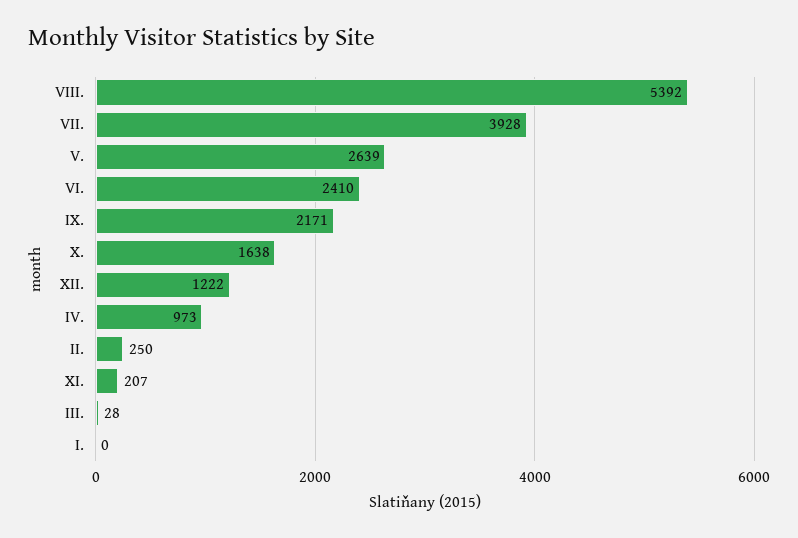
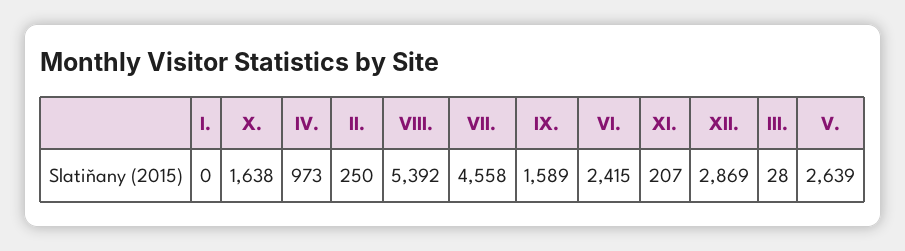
  {
    "VIII.": 5392,
-   "VII.": 3928,
+   "VII.": 4558,
    "V.": 2639,
-   "VI.": 2410,
+   "VI.": 2415,
-   "IX.": 2171,
+   "IX.": 1589,
    "X.": 1638,
-   "XII.": 1222,
+   "XII.": 2869,
    "IV.": 973,
    "II.": 250,
    "XI.": 207,
    "III.": 28,
    "I.": 0
  }

